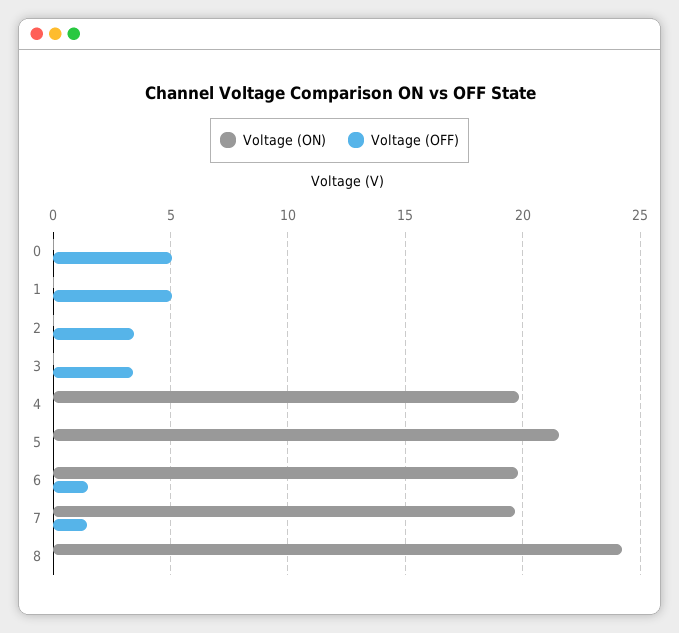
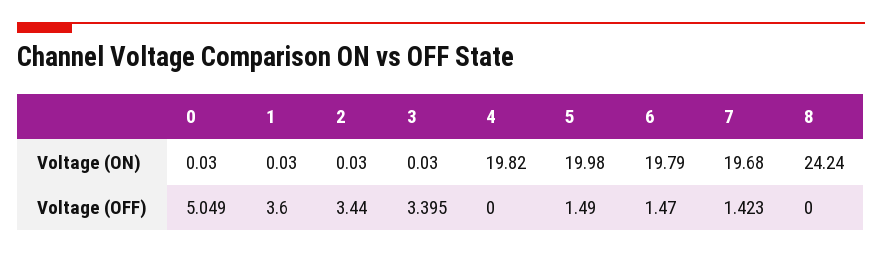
  {
    "Voltage (ON)": {
      "0": 0.03,
      "1": 0.03,
      "2": 0.03,
      "3": 0.03,
      "4": 19.82,
-     "5": 21.5,
+     "5": 19.98,
      "6": 19.79,
      "7": 19.68,
      "8": 24.24
    },
    "Voltage (OFF)": {
      "0": 5.049,
-     "1": 5,
+     "1": 3.6,
      "2": 3.44,
      "3": 3.395,
      "4": 0,
-     "5": 0,
+     "5": 1.49,
      "6": 1.47,
      "7": 1.423,
      "8": 0
    }
  }

